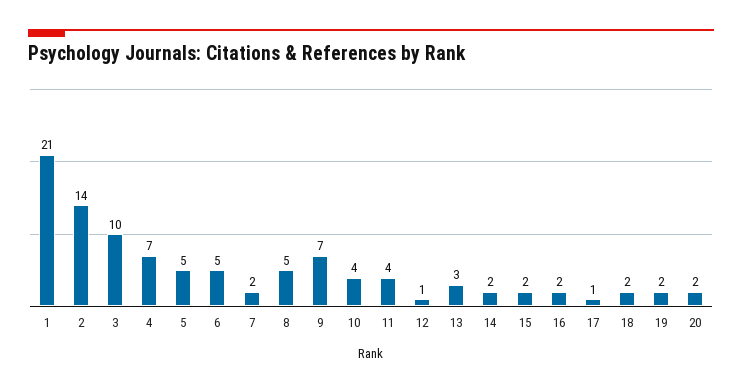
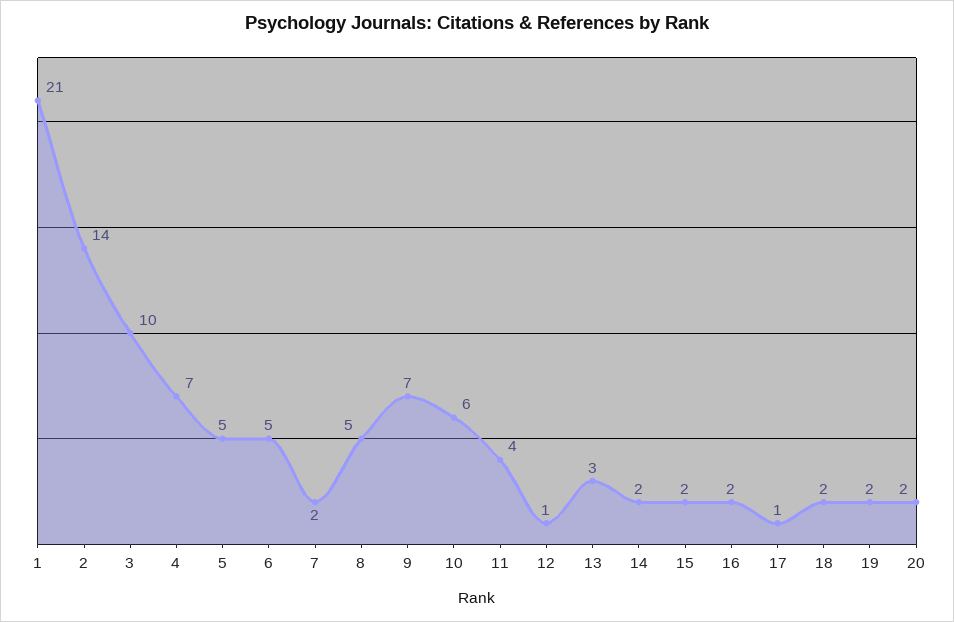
  {
    "1": 21,
    "2": 14,
    "3": 10,
    "4": 7,
    "5": 5,
    "6": 5,
    "7": 2,
    "8": 5,
    "9": 7,
-   "10": 4,
+   "10": 6,
    "11": 4,
    "12": 1,
    "13": 3,
    "14": 2,
    "15": 2,
    "16": 2,
    "17": 1,
    "18": 2,
    "19": 2,
    "20": 2
  }

